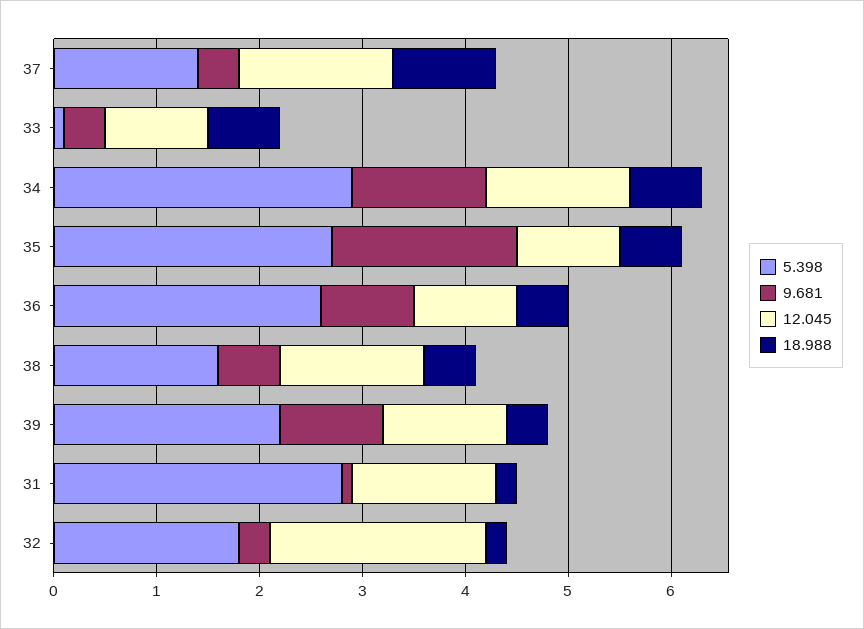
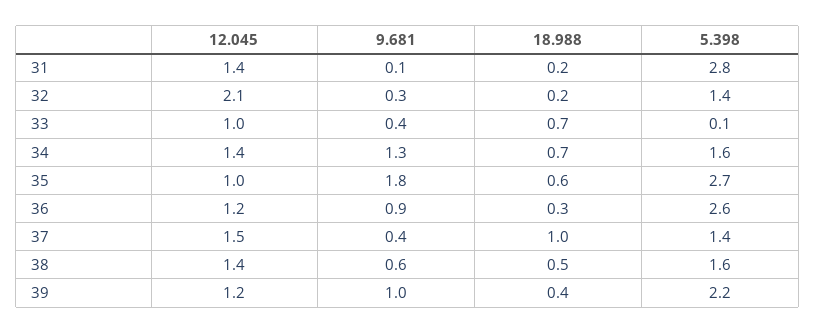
  {
    "5.398": {
      "37": 1.4,
      "33": 0.1,
-     "34": 2.9,
+     "34": 1.6,
      "35": 2.7,
      "36": 2.6,
      "38": 1.6,
      "39": 2.2,
      "31": 2.8,
-     "32": 1.8
+     "32": 1.4
    },
    "9.681": {
      "37": 0.4,
      "33": 0.4,
      "34": 1.3,
      "35": 1.8,
      "36": 0.9,
      "38": 0.6,
      "39": 1,
      "31": 0.1,
      "32": 0.3
    },
    "12.045": {
      "37": 1.5,
      "33": 1,
      "34": 1.4,
      "35": 1,
-     "36": 1,
+     "36": 1.2,
      "38": 1.4,
      "39": 1.2,
      "31": 1.4,
      "32": 2.1
    },
    "18.988": {
      "37": 1,
      "33": 0.7,
      "34": 0.7,
      "35": 0.6,
-     "36": 0.5,
+     "36": 0.3,
      "38": 0.5,
      "39": 0.4,
      "31": 0.2,
      "32": 0.2
    }
  }

